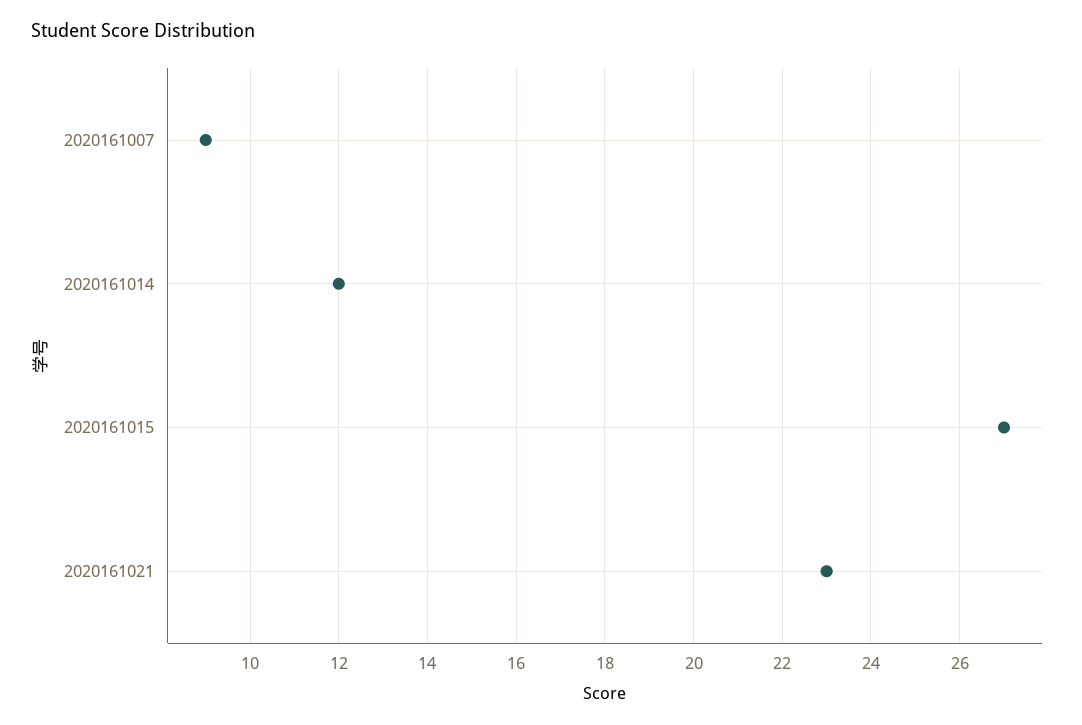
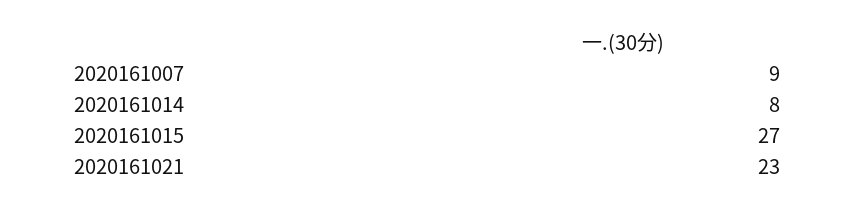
  {
    "2020161007": 9,
-   "2020161014": 12,
+   "2020161014": 8,
    "2020161015": 27,
    "2020161021": 23
  }

